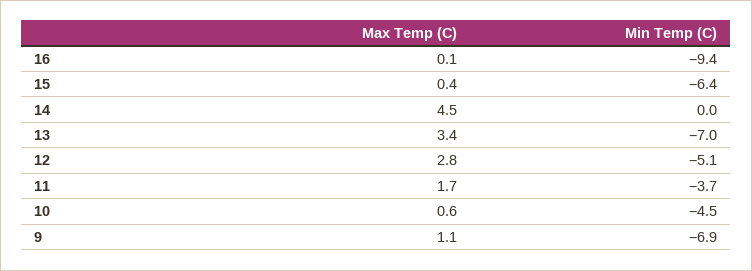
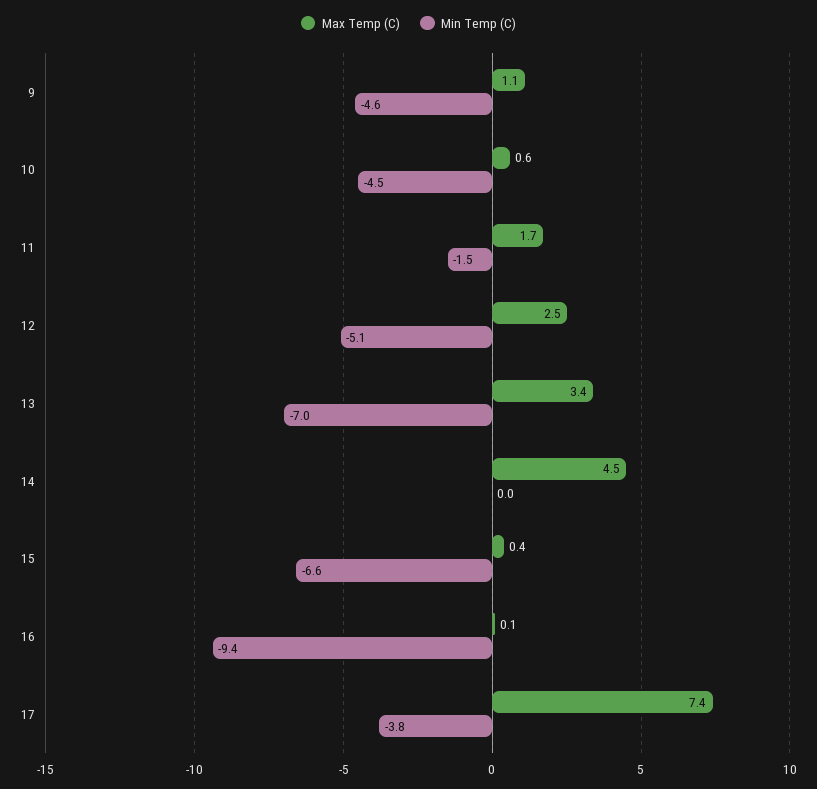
  {
    "Max Temp (C)": {
      "16": 0.1,
      "15": 0.4,
      "14": 4.5,
      "13": 3.4,
-     "12": 2.8,
+     "12": 2.5,
      "11": 1.7,
      "10": 0.6,
-     "9": 1.1
+     "9": 1.1,
+     "17": 7.4
    },
    "Min Temp (C)": {
      "16": -9.4,
-     "15": -6.4,
+     "15": -6.6,
      "14": 0,
      "13": -7,
      "12": -5.1,
-     "11": -3.7,
+     "11": -1.5,
      "10": -4.5,
-     "9": -6.9
+     "9": -4.6,
+     "17": -3.8
    }
  }

